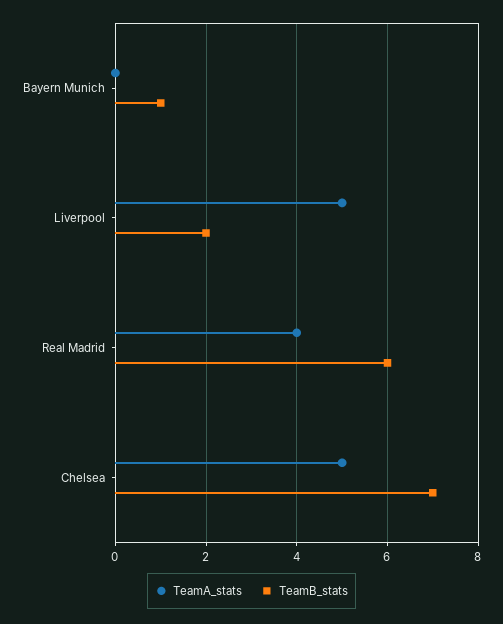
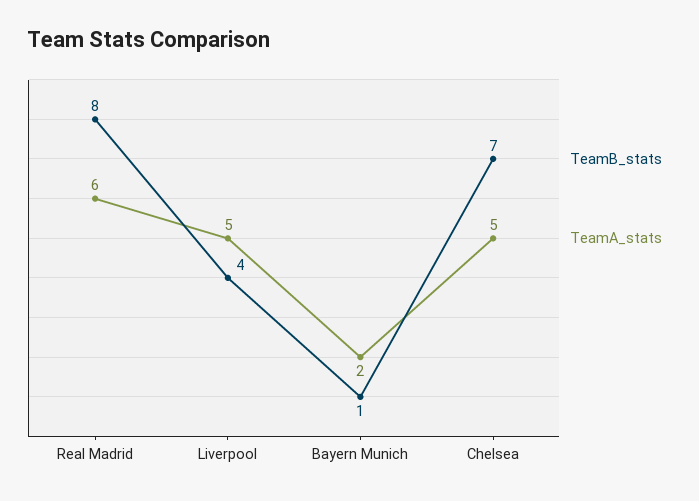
  {
    "TeamA_stats": {
-     "Bayern Munich": 0,
+     "Bayern Munich": 2,
      "Liverpool": 5,
-     "Real Madrid": 4,
+     "Real Madrid": 6,
      "Chelsea": 5
    },
    "TeamB_stats": {
      "Bayern Munich": 1,
-     "Liverpool": 2,
+     "Liverpool": 4,
-     "Real Madrid": 6,
+     "Real Madrid": 8,
      "Chelsea": 7
    }
  }

